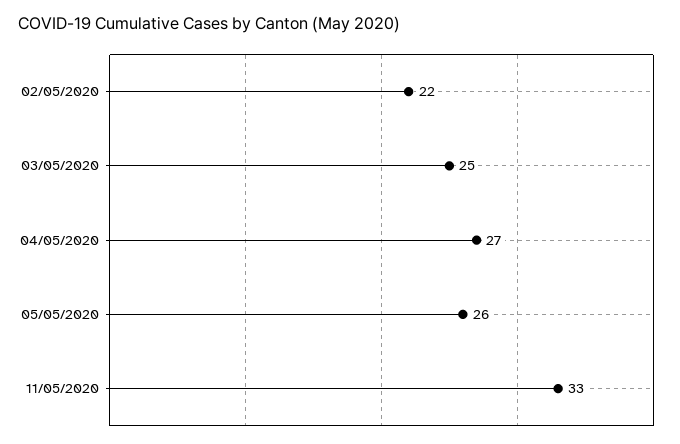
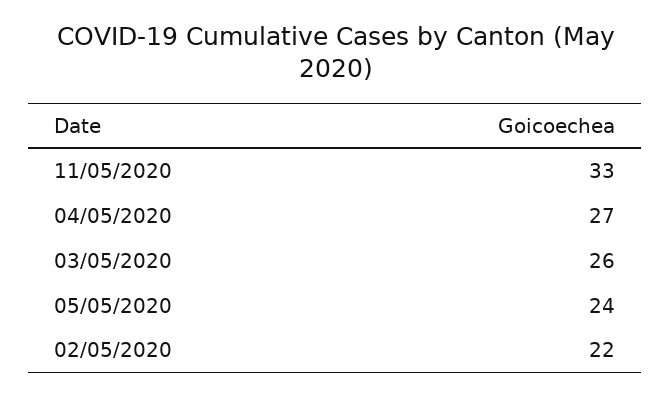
  {
    "02/05/2020": 22,
-   "03/05/2020": 25,
+   "03/05/2020": 26,
    "04/05/2020": 27,
-   "05/05/2020": 26,
+   "05/05/2020": 24,
    "11/05/2020": 33
  }

